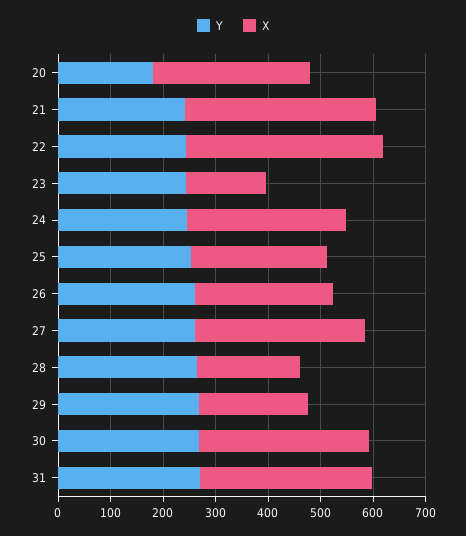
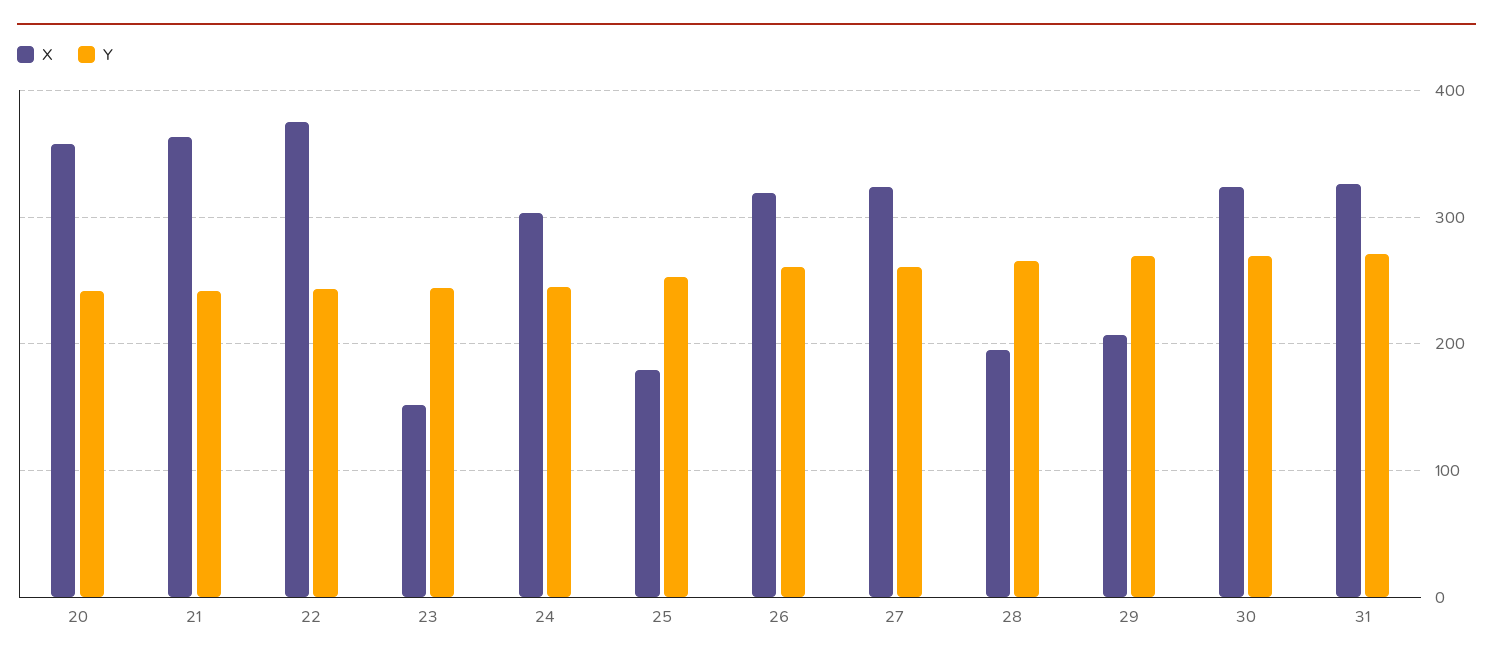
  {
    "Y": {
-     "20": 180,
+     "20": 240,
      "21": 240,
      "22": 240,
      "23": 240,
      "24": 250,
      "25": 250,
      "26": 260,
      "27": 260,
      "28": 270,
      "29": 270,
      "30": 270,
      "31": 270
    },
    "X": {
-     "20": 300,
+     "20": 360,
      "21": 360,
      "22": 380,
      "23": 150,
      "24": 300,
-     "25": 260,
+     "25": 180,
-     "26": 260,
+     "26": 320,
      "27": 320,
      "28": 200,
      "29": 210,
      "30": 320,
      "31": 330
    }
  }

